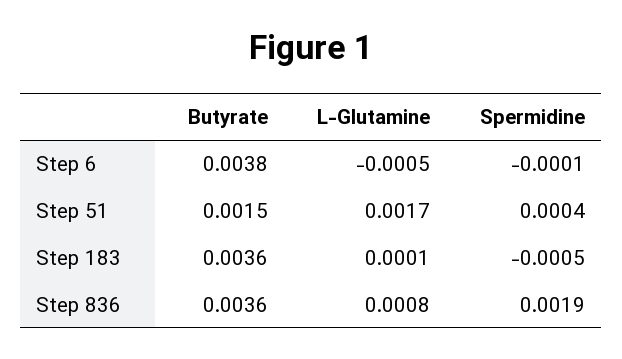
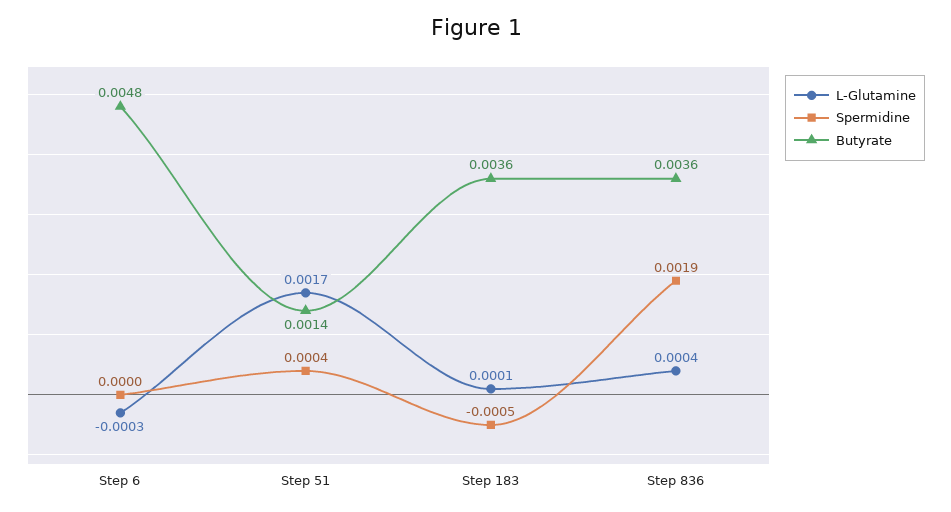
  {
    "Butyrate": {
-     "Step 6": 0.0038,
+     "Step 6": 0.0048,
-     "Step 51": 0.0015,
+     "Step 51": 0.0014,
      "Step 183": 0.0036,
      "Step 836": 0.0036
    },
    "L-Glutamine": {
-     "Step 6": -0.0005,
+     "Step 6": -0.0003,
      "Step 51": 0.0017,
      "Step 183": 0.0001,
-     "Step 836": 0.0008
+     "Step 836": 0.0004
    },
    "Spermidine": {
-     "Step 6": -0.0001,
+     "Step 6": 0,
      "Step 51": 0.0004,
      "Step 183": -0.0005,
      "Step 836": 0.0019
    }
  }

